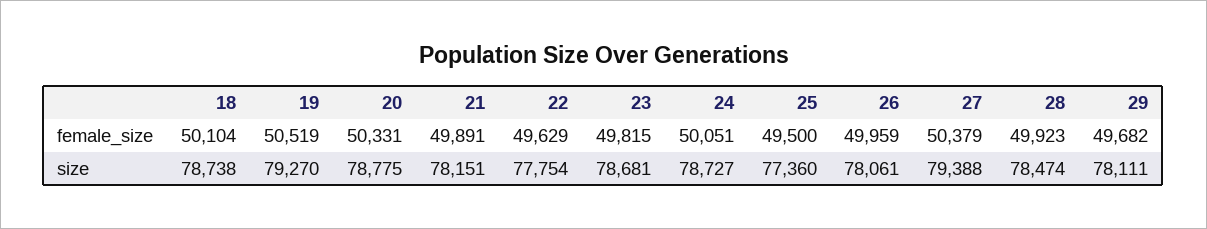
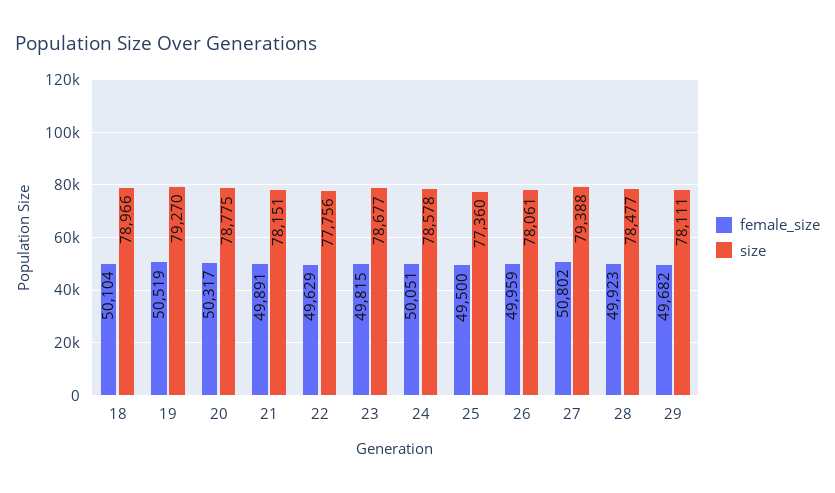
  {
    "female_size": {
      "18": 50104,
      "19": 50519,
-     "20": 50331,
+     "20": 50317,
      "21": 49891,
      "22": 49629,
      "23": 49815,
      "24": 50051,
      "25": 49500,
      "26": 49959,
-     "27": 50379,
+     "27": 50802,
      "28": 49923,
      "29": 49682
    },
    "size": {
-     "18": 78738,
+     "18": 78966,
      "19": 79270,
      "20": 78775,
      "21": 78151,
-     "22": 77754,
+     "22": 77756,
-     "23": 78681,
+     "23": 78677,
-     "24": 78727,
+     "24": 78578,
      "25": 77360,
      "26": 78061,
      "27": 79388,
-     "28": 78474,
+     "28": 78477,
      "29": 78111
    }
  }

